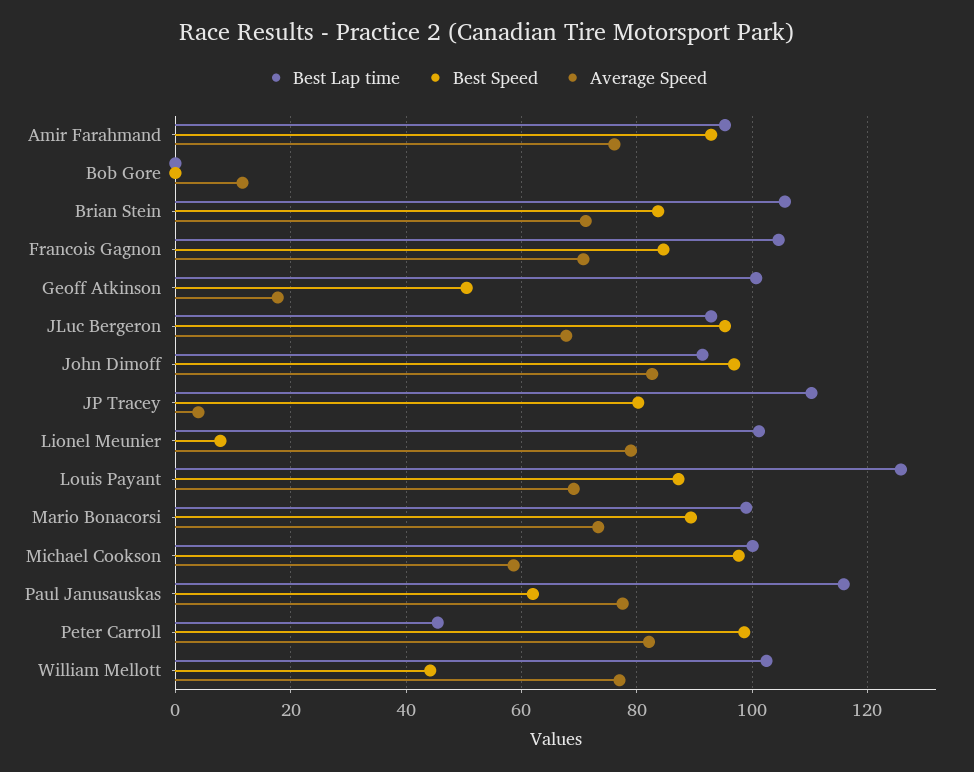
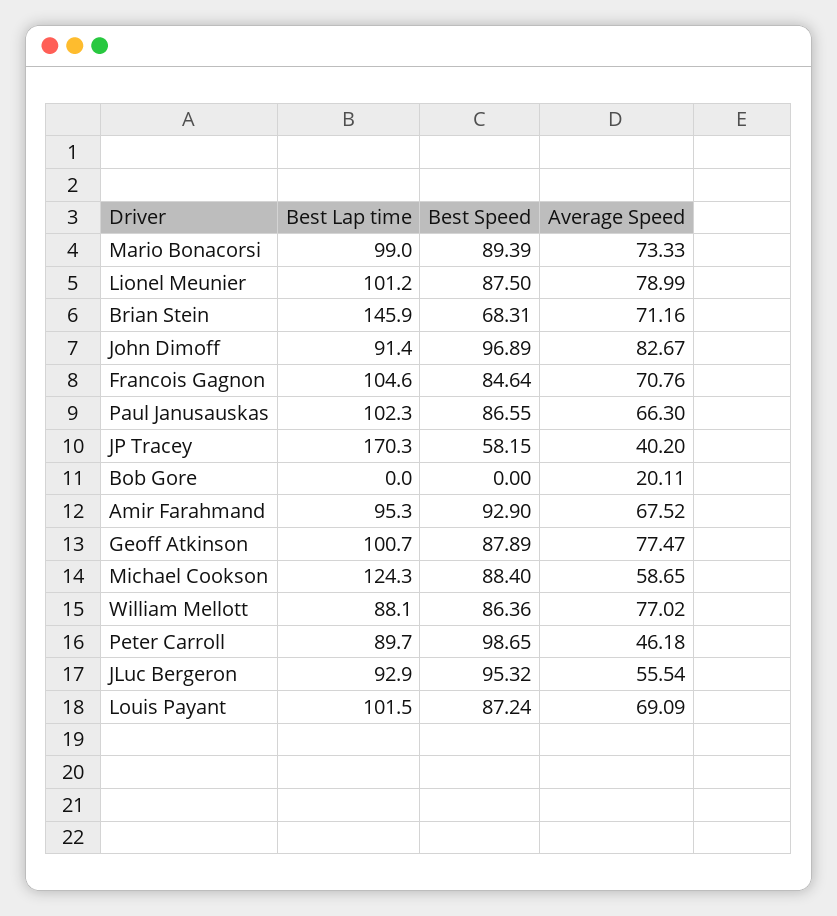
  {
    "Best Lap time": {
      "Amir Farahmand": 95.3,
      "Bob Gore": 0,
-     "Brian Stein": 106,
+     "Brian Stein": 145.9,
      "Francois Gagnon": 104.6,
      "Geoff Atkinson": 100.7,
      "JLuc Bergeron": 92.9,
      "John Dimoff": 91.4,
-     "JP Tracey": 110,
+     "JP Tracey": 170.3,
      "Lionel Meunier": 101.2,
-     "Louis Payant": 126,
+     "Louis Payant": 101.5,
      "Mario Bonacorsi": 99,
-     "Michael Cookson": 100,
+     "Michael Cookson": 124.3,
-     "Paul Janusauskas": 116,
+     "Paul Janusauskas": 102.3,
-     "Peter Carroll": 46,
+     "Peter Carroll": 89.7,
-     "William Mellott": 102
+     "William Mellott": 88.1
    },
    "Best Speed": {
      "Amir Farahmand": 92.9,
      "Bob Gore": 0,
-     "Brian Stein": 84,
+     "Brian Stein": 68.31,
      "Francois Gagnon": 84.64,
-     "Geoff Atkinson": 50,
+     "Geoff Atkinson": 87.89,
      "JLuc Bergeron": 95.32,
      "John Dimoff": 96.89,
-     "JP Tracey": 80,
+     "JP Tracey": 58.15,
-     "Lionel Meunier": 8,
+     "Lionel Meunier": 87.5,
      "Louis Payant": 87.24,
      "Mario Bonacorsi": 89.39,
-     "Michael Cookson": 98,
+     "Michael Cookson": 88.4,
-     "Paul Janusauskas": 62,
+     "Paul Janusauskas": 86.55,
      "Peter Carroll": 98.65,
-     "William Mellott": 44
+     "William Mellott": 86.36
    },
    "Average Speed": {
-     "Amir Farahmand": 76,
+     "Amir Farahmand": 67.52,
-     "Bob Gore": 12,
+     "Bob Gore": 20.11,
      "Brian Stein": 71.16,
      "Francois Gagnon": 70.76,
-     "Geoff Atkinson": 18,
+     "Geoff Atkinson": 77.47,
-     "JLuc Bergeron": 68,
+     "JLuc Bergeron": 55.54,
      "John Dimoff": 82.67,
-     "JP Tracey": 4,
+     "JP Tracey": 40.2,
      "Lionel Meunier": 78.99,
      "Louis Payant": 69.09,
      "Mario Bonacorsi": 73.33,
      "Michael Cookson": 58.65,
-     "Paul Janusauskas": 78,
+     "Paul Janusauskas": 66.3,
-     "Peter Carroll": 82,
+     "Peter Carroll": 46.18,
      "William Mellott": 77.02
    }
  }

